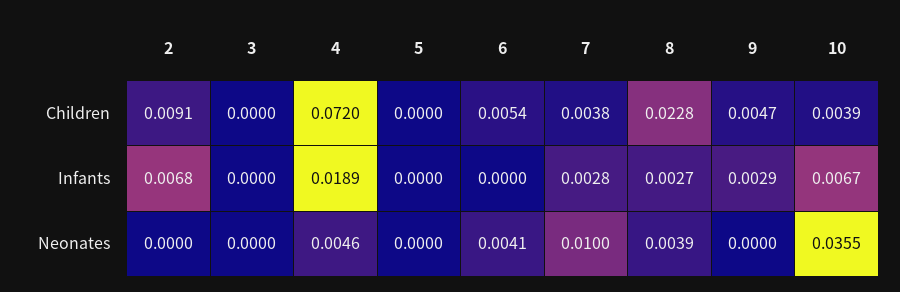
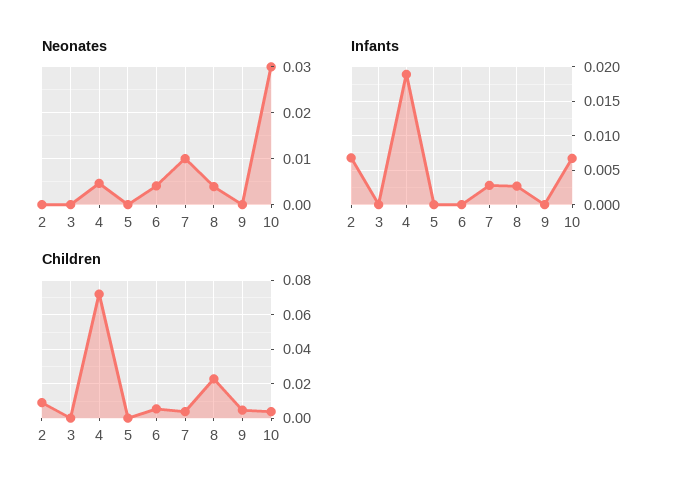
  {
    "Children": {
      "2": 0.0091,
      "3": 0,
      "4": 0.072,
      "5": 0,
      "6": 0.0054,
      "7": 0.0038,
      "8": 0.0228,
      "9": 0.0047,
      "10": 0.0039
    },
    "Infants": {
      "2": 0.0068,
      "3": 0,
      "4": 0.0189,
      "5": 0,
      "6": 0,
      "7": 0.0028,
      "8": 0.0027,
-     "9": 0.0029,
+     "9": 0,
      "10": 0.0067
    },
    "Neonates": {
      "2": 0,
      "3": 0,
      "4": 0.0046,
      "5": 0,
      "6": 0.0041,
      "7": 0.01,
      "8": 0.0039,
      "9": 0,
-     "10": 0.0355
+     "10": 0.03
    }
  }

